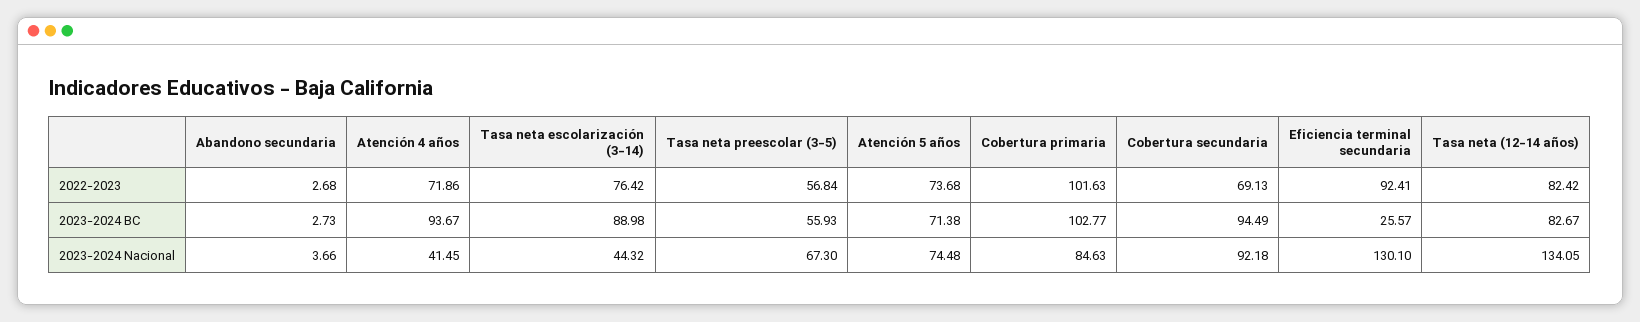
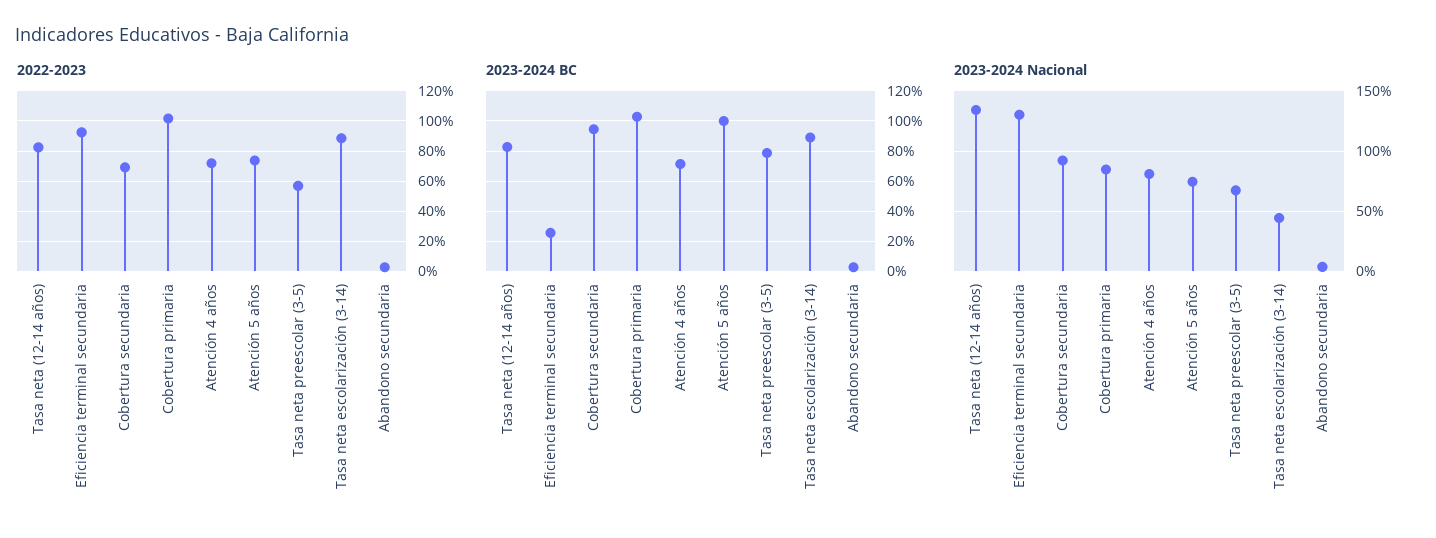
  {
    "2022-2023": {
      "Abandono secundaria": 2.68,
      "Atención 4 años": 71.86,
-     "Tasa neta escolarización (3-14)": 76.42,
+     "Tasa neta escolarización (3-14)": 90,
      "Tasa neta preescolar (3-5)": 56.84,
      "Atención 5 años": 73.68,
      "Cobertura primaria": 101.63,
      "Cobertura secundaria": 69.13,
      "Eficiencia terminal secundaria": 92.41,
      "Tasa neta (12-14 años)": 82.42
    },
    "2023-2024 BC": {
      "Abandono secundaria": 2.73,
-     "Atención 4 años": 93.67,
+     "Atención 4 años": 70,
      "Tasa neta escolarización (3-14)": 88.98,
-     "Tasa neta preescolar (3-5)": 55.93,
+     "Tasa neta preescolar (3-5)": 80,
-     "Atención 5 años": 71.38,
+     "Atención 5 años": 100,
      "Cobertura primaria": 102.77,
      "Cobertura secundaria": 94.49,
      "Eficiencia terminal secundaria": 25.57,
      "Tasa neta (12-14 años)": 82.67
    },
    "2023-2024 Nacional": {
      "Abandono secundaria": 3.66,
-     "Atención 4 años": 41.45,
+     "Atención 4 años": 80,
      "Tasa neta escolarización (3-14)": 44.32,
      "Tasa neta preescolar (3-5)": 67.3,
      "Atención 5 años": 74.48,
      "Cobertura primaria": 84.63,
      "Cobertura secundaria": 92.18,
      "Eficiencia terminal secundaria": 130.1,
      "Tasa neta (12-14 años)": 134.05
    }
  }

